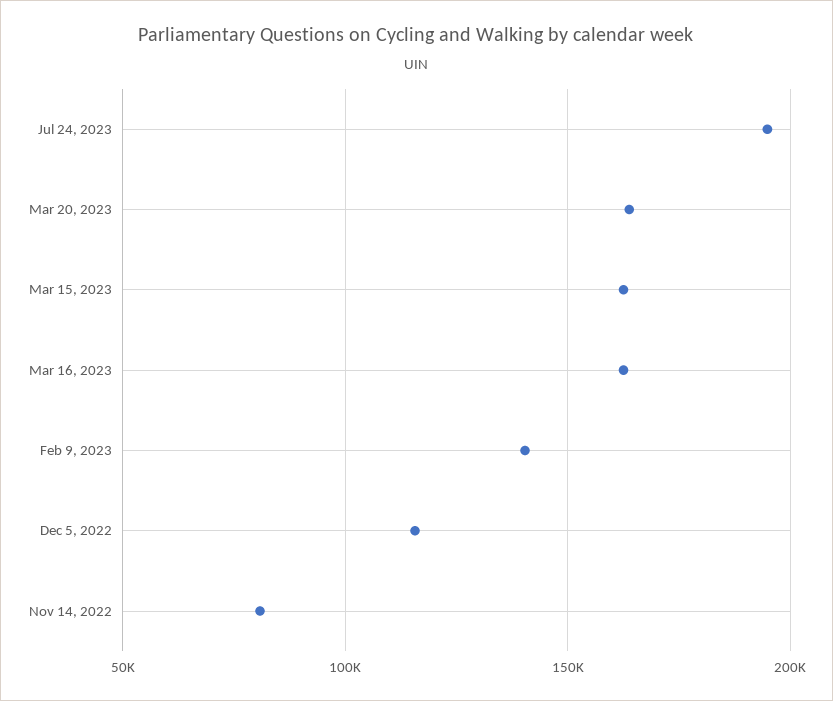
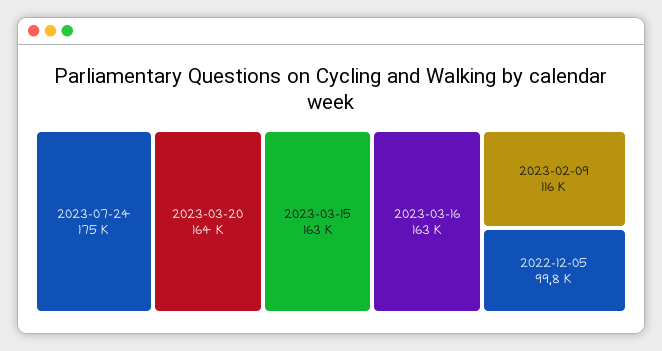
  {
-   "Jul 24, 2023": 195000,
+   "Jul 24, 2023": 175000,
    "Mar 20, 2023": 164000,
    "Mar 15, 2023": 163000,
    "Mar 16, 2023": 163000,
-   "Feb 9, 2023": 140000,
+   "Feb 9, 2023": 116000,
-   "Dec 5, 2022": 115000,
+   "Dec 5, 2022": 99800
-   "Nov 14, 2022": 80000
  }

